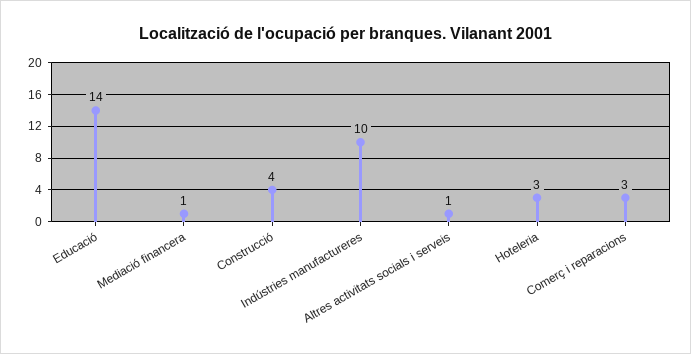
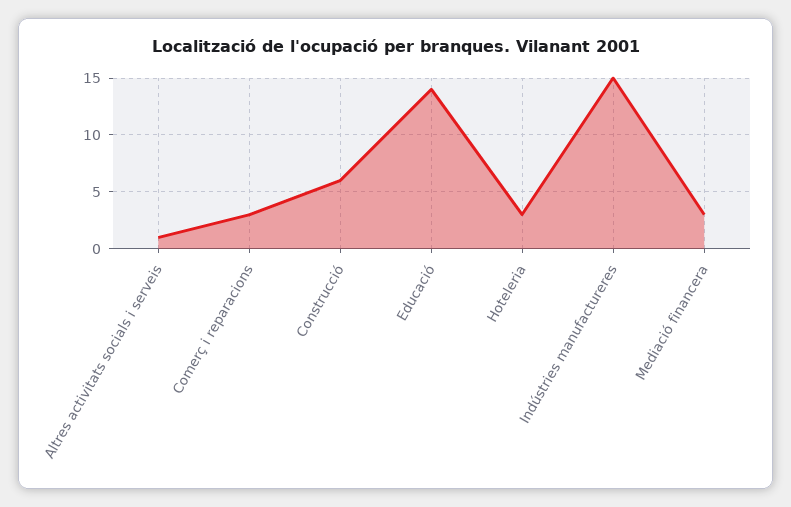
  {
    "Educació": 14,
-   "Mediació financera": 1,
+   "Mediació financera": 3,
-   "Construcció": 4,
+   "Construcció": 6,
-   "Indústries manufactureres": 10,
+   "Indústries manufactureres": 15,
    "Altres activitats socials i serveis": 1,
    "Hoteleria": 3,
    "Comerç i reparacions": 3
  }

